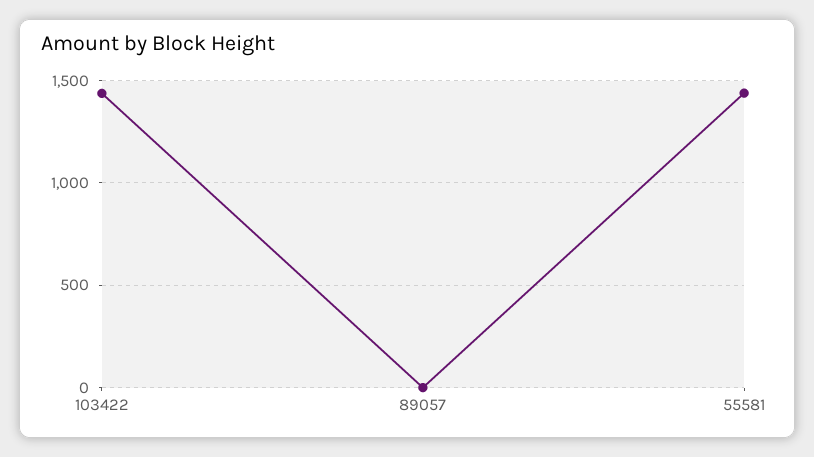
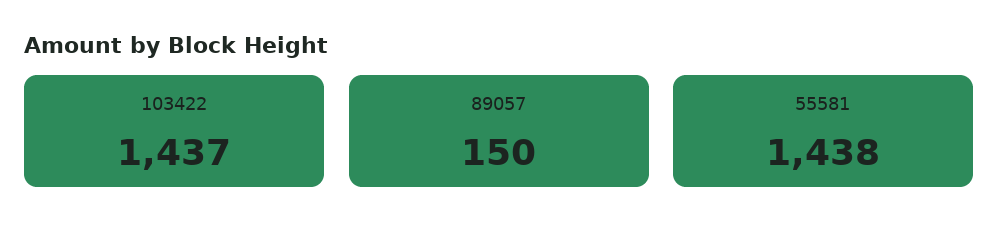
  {
    "103422": 1437,
-   "89057": 0,
+   "89057": 150,
    "55581": 1438
  }

